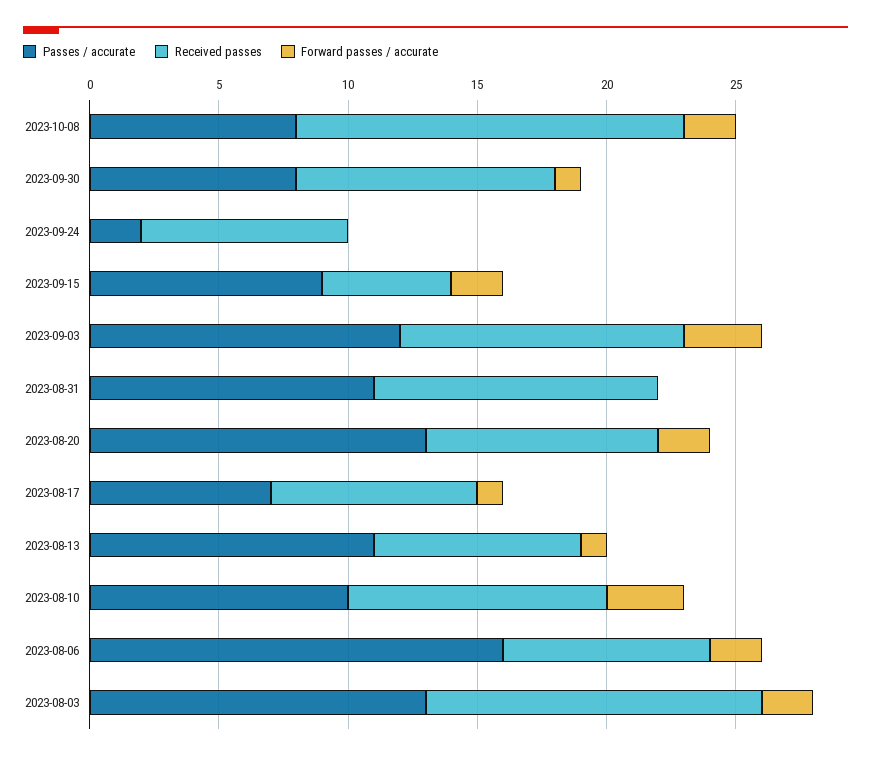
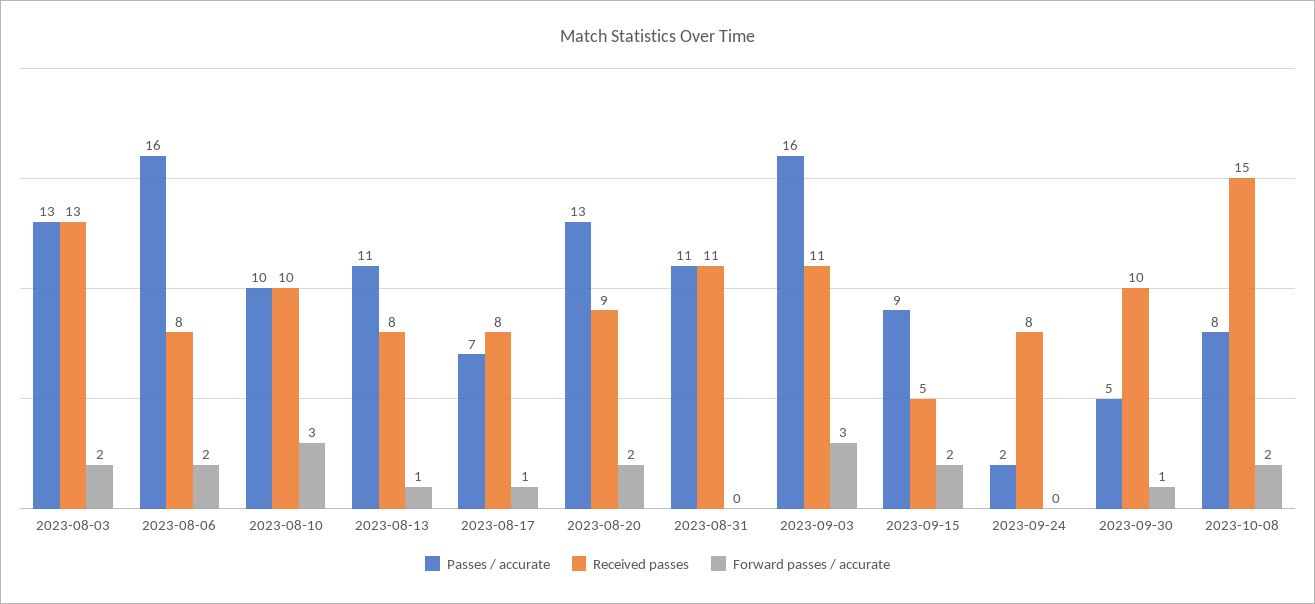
  {
    "Passes / accurate": {
      "2023-10-08": 8,
-     "2023-09-30": 8,
+     "2023-09-30": 5,
      "2023-09-24": 2,
      "2023-09-15": 9,
-     "2023-09-03": 12,
+     "2023-09-03": 16,
      "2023-08-31": 11,
      "2023-08-20": 13,
      "2023-08-17": 7,
      "2023-08-13": 11,
      "2023-08-10": 10,
      "2023-08-06": 16,
      "2023-08-03": 13
    },
    "Received passes": {
      "2023-10-08": 15,
      "2023-09-30": 10,
      "2023-09-24": 8,
      "2023-09-15": 5,
      "2023-09-03": 11,
      "2023-08-31": 11,
      "2023-08-20": 9,
      "2023-08-17": 8,
      "2023-08-13": 8,
      "2023-08-10": 10,
      "2023-08-06": 8,
      "2023-08-03": 13
    },
    "Forward passes / accurate": {
      "2023-10-08": 2,
      "2023-09-30": 1,
      "2023-09-24": 0,
      "2023-09-15": 2,
      "2023-09-03": 3,
      "2023-08-31": 0,
      "2023-08-20": 2,
      "2023-08-17": 1,
      "2023-08-13": 1,
      "2023-08-10": 3,
      "2023-08-06": 2,
      "2023-08-03": 2
    }
  }

